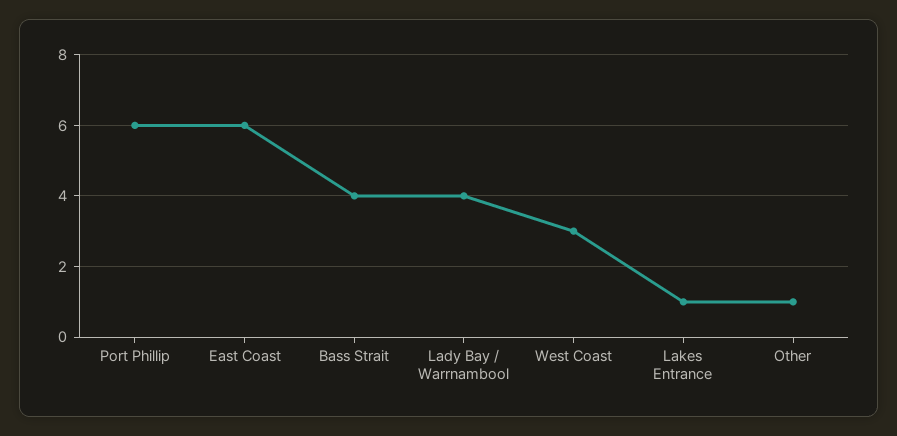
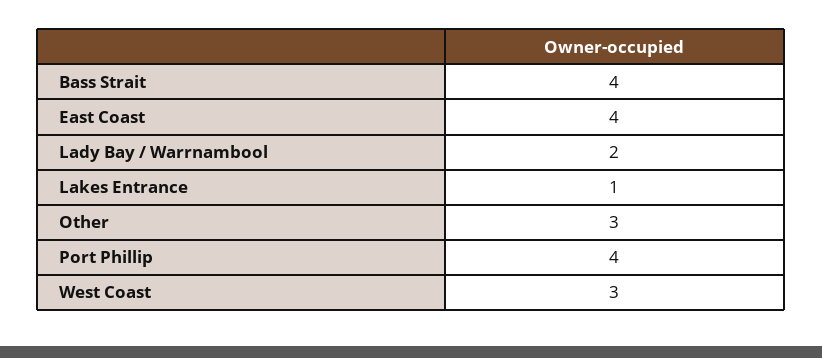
  {
-   "Port Phillip": 6,
+   "Port Phillip": 4,
-   "East Coast": 6,
+   "East Coast": 4,
    "Bass Strait": 4,
-   "Lady Bay / Warrnambool": 4,
+   "Lady Bay / Warrnambool": 2,
    "West Coast": 3,
    "Lakes Entrance": 1,
-   "Other": 1
+   "Other": 3
  }

